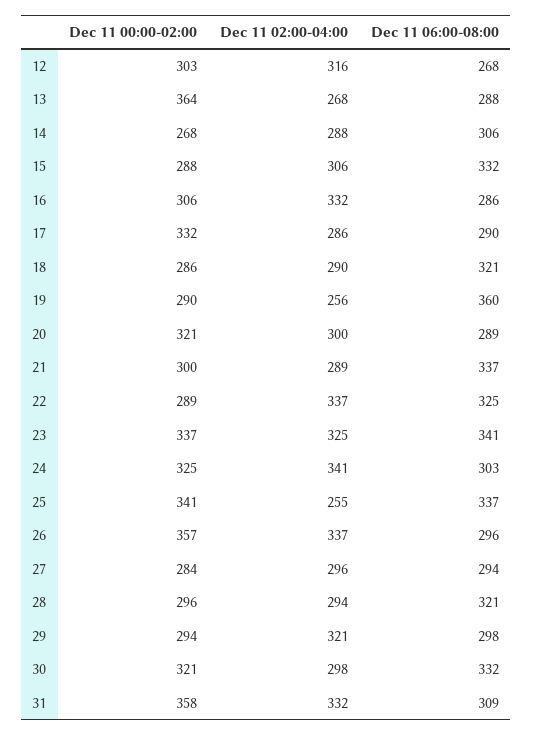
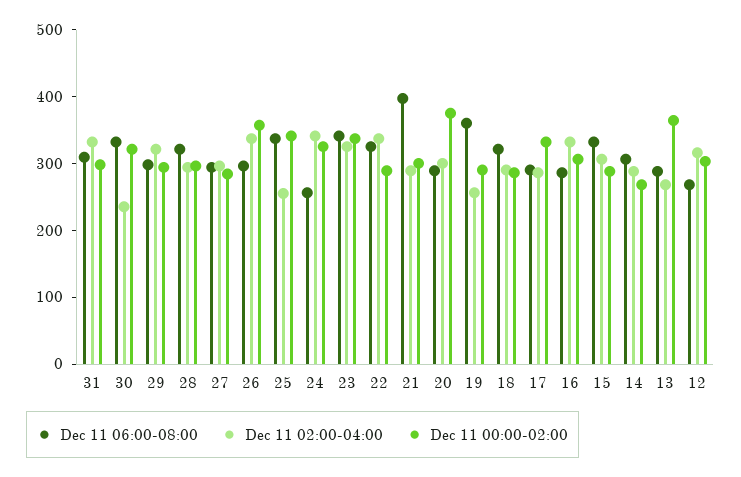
  {
    "Dec 11 00:00-02:00": {
      "12": 303,
      "13": 364,
      "14": 268,
      "15": 288,
      "16": 306,
      "17": 332,
      "18": 286,
      "19": 290,
-     "20": 321,
+     "20": 380,
      "21": 300,
      "22": 289,
      "23": 337,
      "24": 325,
      "25": 341,
      "26": 357,
      "27": 284,
      "28": 296,
      "29": 294,
      "30": 321,
-     "31": 358
+     "31": 300
    },
    "Dec 11 02:00-04:00": {
      "12": 316,
      "13": 268,
      "14": 288,
      "15": 306,
      "16": 332,
      "17": 286,
      "18": 290,
      "19": 256,
      "20": 300,
      "21": 289,
      "22": 337,
      "23": 325,
      "24": 341,
      "25": 255,
      "26": 337,
      "27": 296,
      "28": 294,
      "29": 321,
-     "30": 298,
+     "30": 240,
      "31": 332
    },
    "Dec 11 06:00-08:00": {
      "12": 268,
      "13": 288,
      "14": 306,
      "15": 332,
      "16": 286,
      "17": 290,
      "18": 321,
      "19": 360,
      "20": 289,
-     "21": 337,
+     "21": 400,
      "22": 325,
      "23": 341,
-     "24": 303,
+     "24": 260,
      "25": 337,
      "26": 296,
      "27": 294,
      "28": 321,
      "29": 298,
      "30": 332,
      "31": 309
    }
  }

